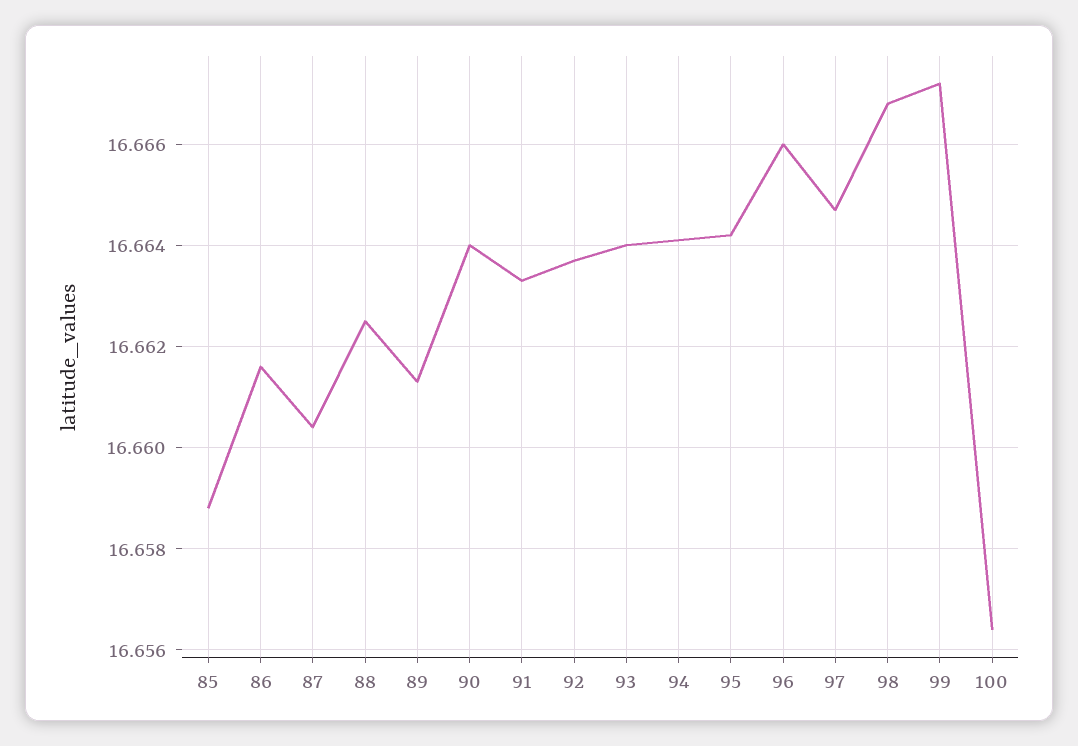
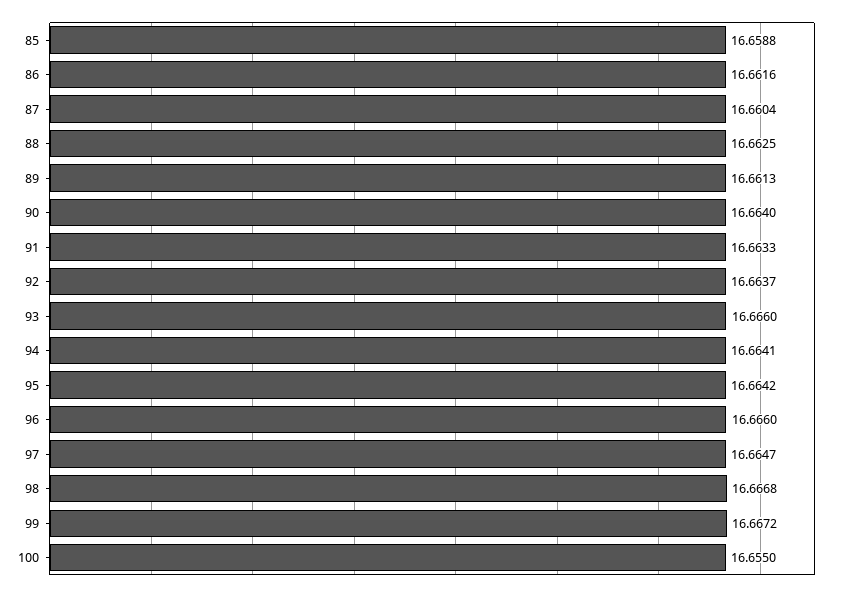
  {
    "85": 16.6588,
    "86": 16.6616,
    "87": 16.6604,
    "88": 16.6625,
    "89": 16.6613,
    "90": 16.664,
    "91": 16.6633,
    "92": 16.6637,
-   "93": 16.664,
+   "93": 16.666,
    "94": 16.6641,
    "95": 16.6642,
    "96": 16.666,
    "97": 16.6647,
    "98": 16.6668,
    "99": 16.6672,
-   "100": 16.6565
+   "100": 16.655
  }

